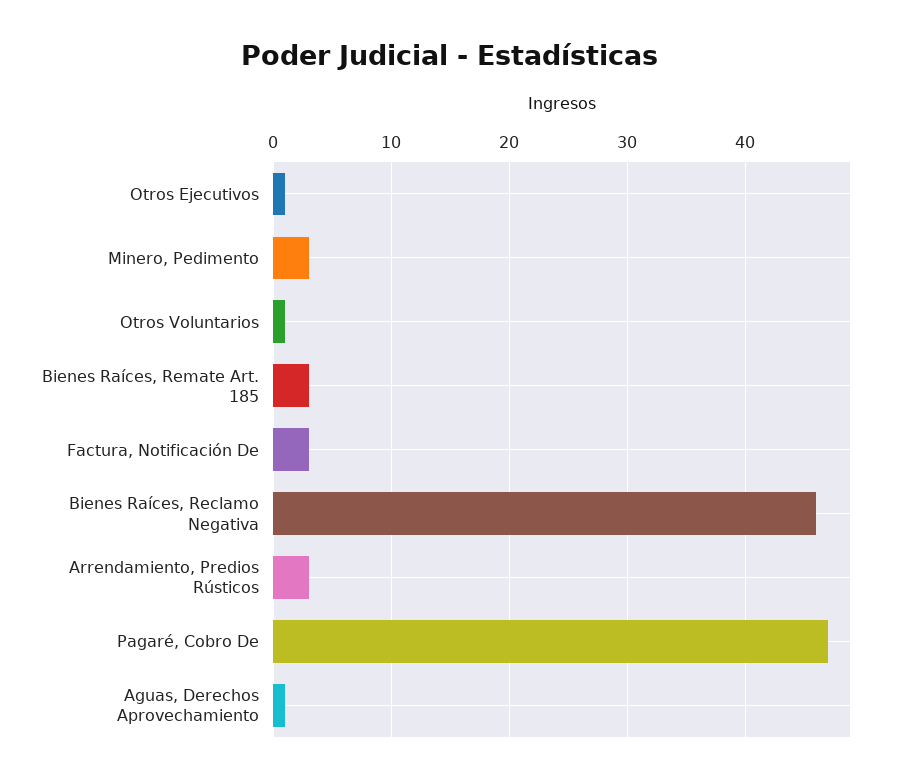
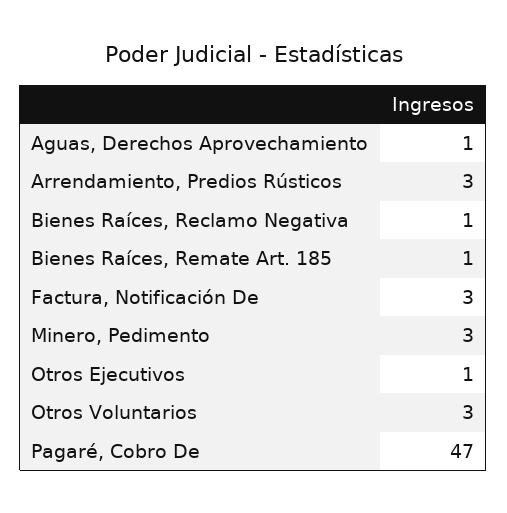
  {
    "Otros Ejecutivos": 1,
    "Minero, Pedimento": 3,
-   "Otros Voluntarios": 1,
+   "Otros Voluntarios": 3,
-   "Bienes Raíces, Remate Art. 185": 3,
+   "Bienes Raíces, Remate Art. 185": 1,
    "Factura, Notificación De": 3,
-   "Bienes Raíces, Reclamo Negativa": 46,
+   "Bienes Raíces, Reclamo Negativa": 1,
    "Arrendamiento, Predios Rústicos": 3,
    "Pagaré, Cobro De": 47,
    "Aguas, Derechos Aprovechamiento": 1
  }

